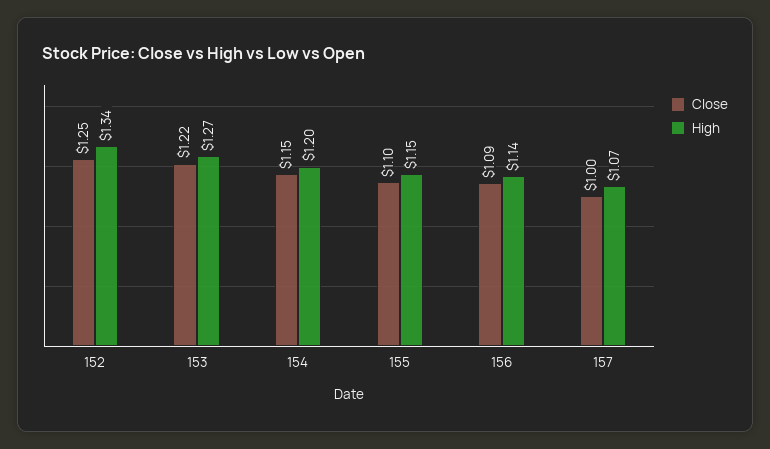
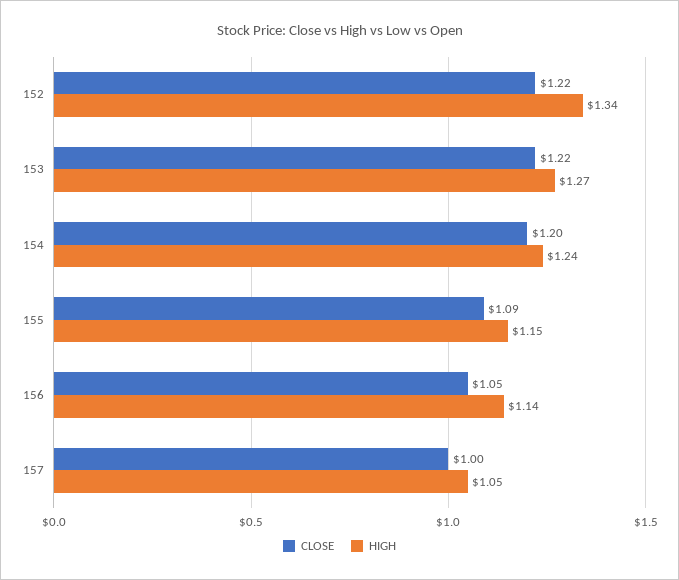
  {
    "Close": {
-     "152": 1.25,
+     "152": 1.22,
      "153": 1.22,
-     "154": 1.15,
+     "154": 1.2,
-     "155": 1.1,
+     "155": 1.09,
-     "156": 1.09,
+     "156": 1.05,
      "157": 1
    },
    "High": {
      "152": 1.34,
      "153": 1.27,
-     "154": 1.2,
+     "154": 1.24,
      "155": 1.15,
      "156": 1.14,
-     "157": 1.07
+     "157": 1.05
    }
  }

